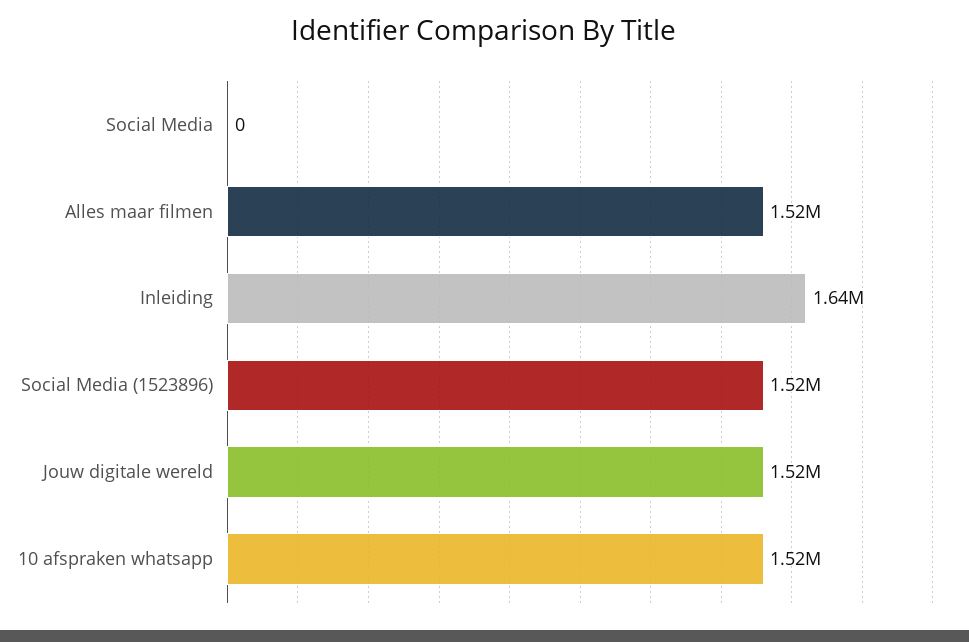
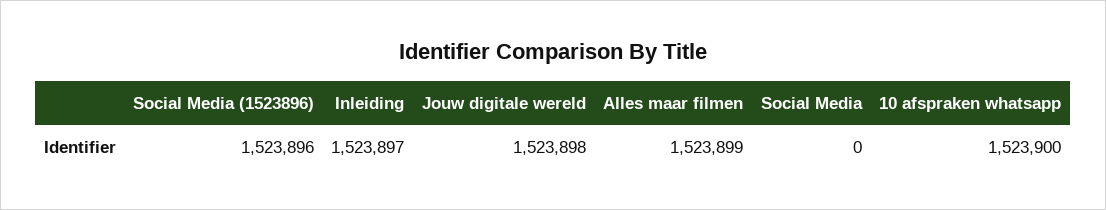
  {
    "Social Media": 0,
    "Alles maar filmen": 1523899,
-   "Inleiding": 1640000,
+   "Inleiding": 1523897,
    "Social Media (1523896)": 1523896,
    "Jouw digitale wereld": 1523898,
    "10 afspraken whatsapp": 1523900
  }

